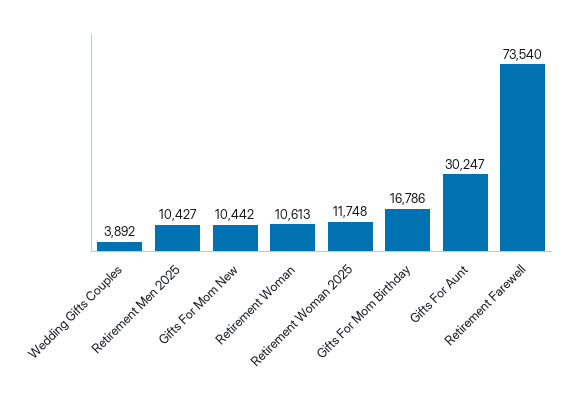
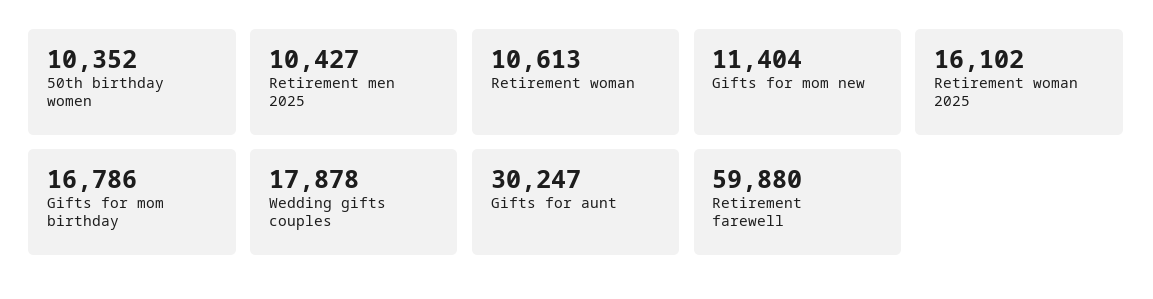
  {
-   "Wedding Gifts Couples": 3892,
+   "Wedding Gifts Couples": 17878,
    "Retirement Men 2025": 10427,
-   "Gifts For Mom New": 10442,
+   "Gifts For Mom New": 11404,
    "Retirement Woman": 10613,
-   "Retirement Woman 2025": 11748,
+   "Retirement Woman 2025": 16102,
    "Gifts For Mom Birthday": 16786,
    "Gifts For Aunt": 30247,
-   "Retirement Farewell": 73540
+   "Retirement Farewell": 59880,
+   "50th birthday women": 10352
  }

